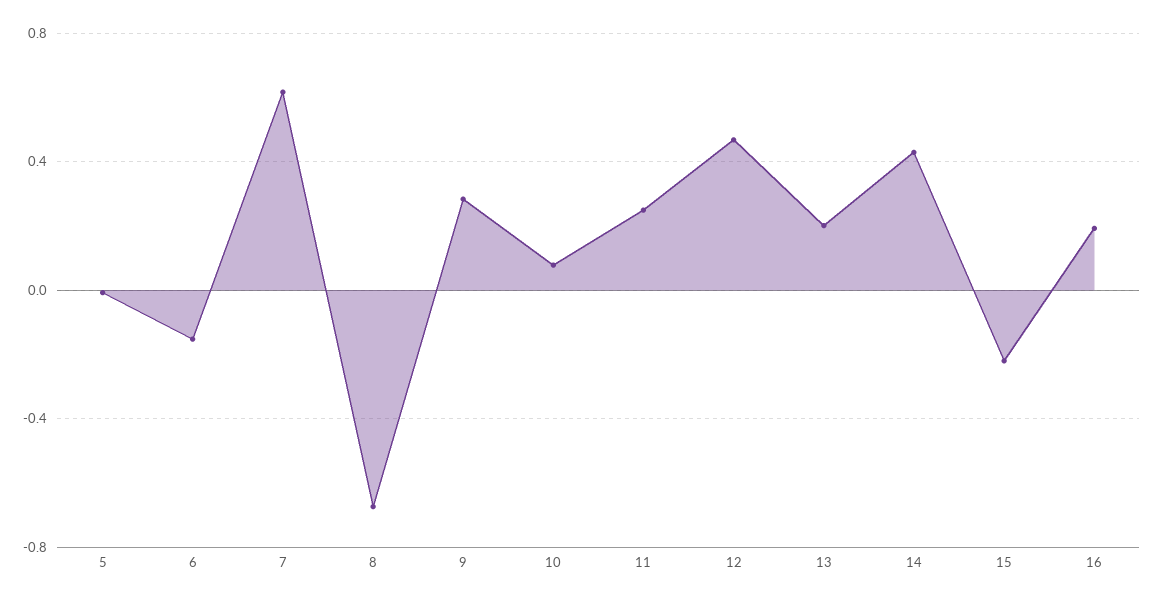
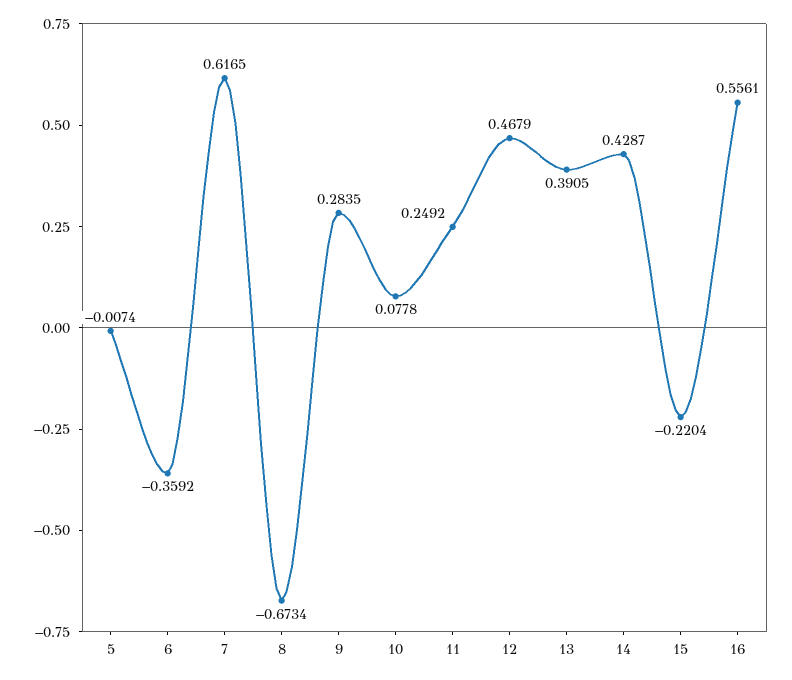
  {
    "5": -0.0074,
-   "6": -0.15,
+   "6": -0.3592,
    "7": 0.6165,
    "8": -0.6734,
    "9": 0.2835,
    "10": 0.0778,
    "11": 0.2492,
    "12": 0.4679,
-   "13": 0.2,
+   "13": 0.3905,
    "14": 0.4287,
    "15": -0.2204,
-   "16": 0.2
+   "16": 0.5561
  }

